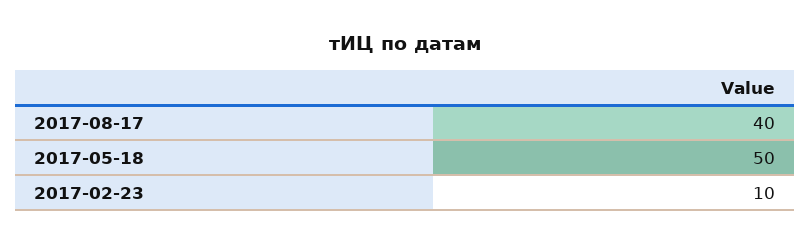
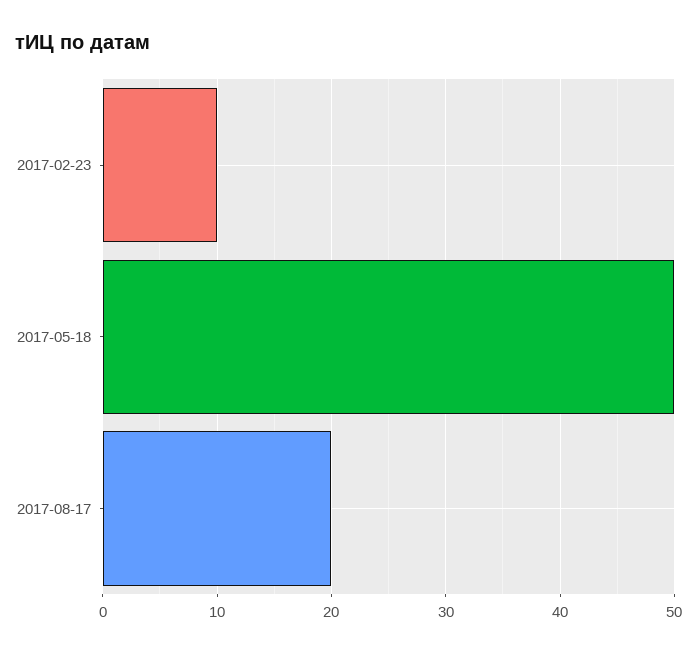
  {
-   "2017-08-17": 40,
+   "2017-08-17": 20,
    "2017-05-18": 50,
    "2017-02-23": 10
  }

